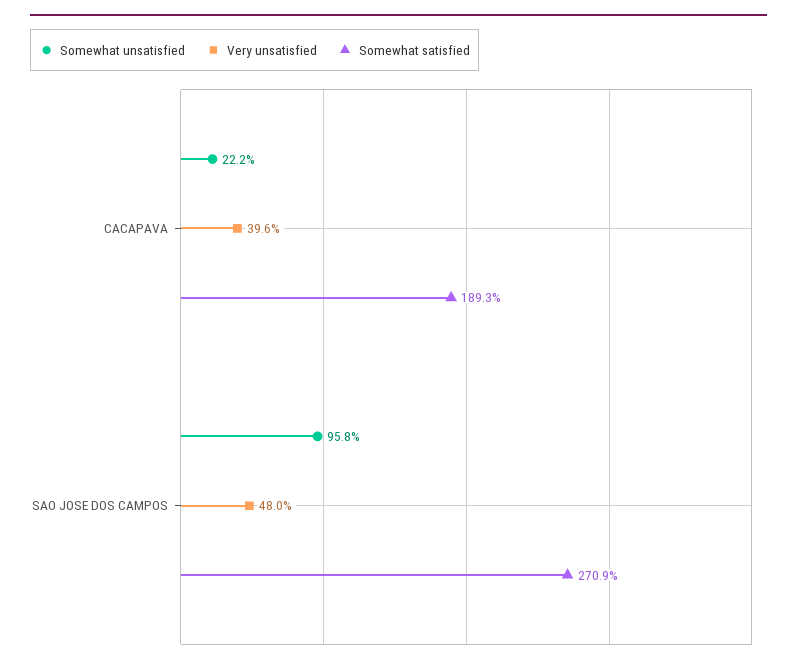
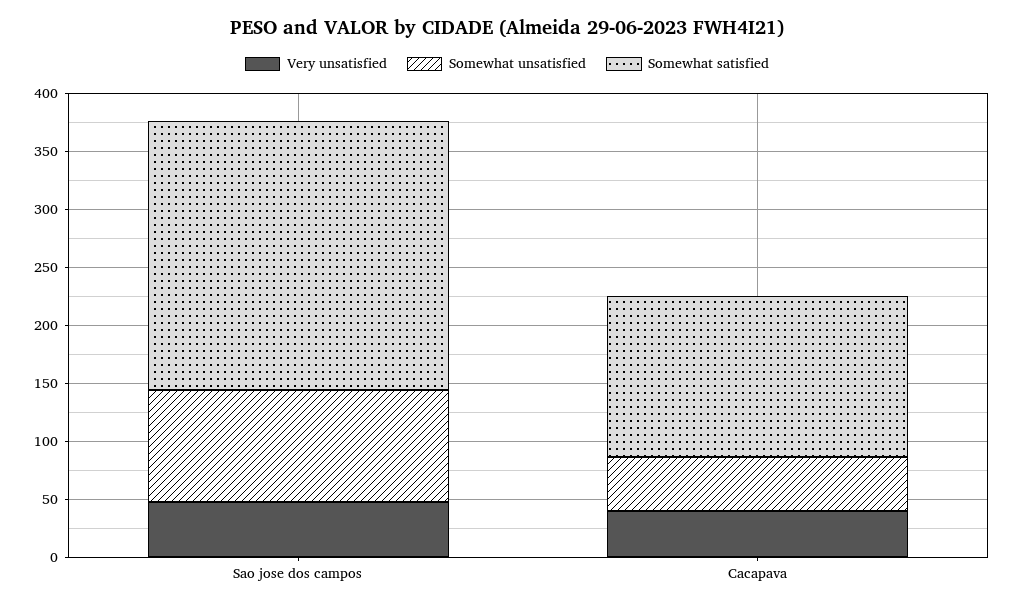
  {
    "Somewhat unsatisfied": {
-     "CACAPAVA": 22.2,
+     "CACAPAVA": 50,
      "SAO JOSE DOS CAMPOS": 95.8
    },
    "Very unsatisfied": {
      "CACAPAVA": 39.6,
      "SAO JOSE DOS CAMPOS": 48
    },
    "Somewhat satisfied": {
-     "CACAPAVA": 189.3,
+     "CACAPAVA": 140,
-     "SAO JOSE DOS CAMPOS": 270.9
+     "SAO JOSE DOS CAMPOS": 230
    }
  }

